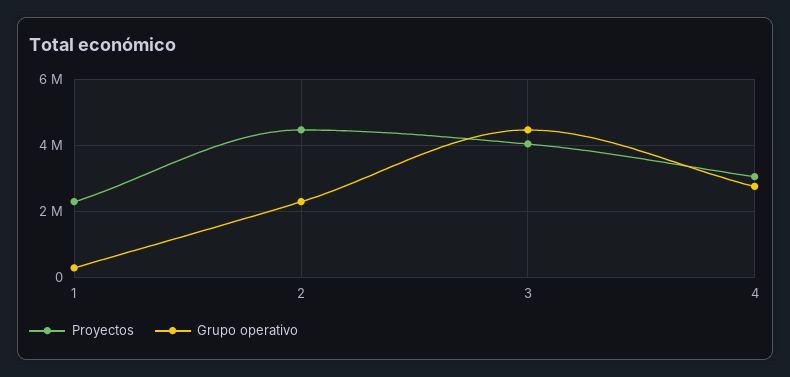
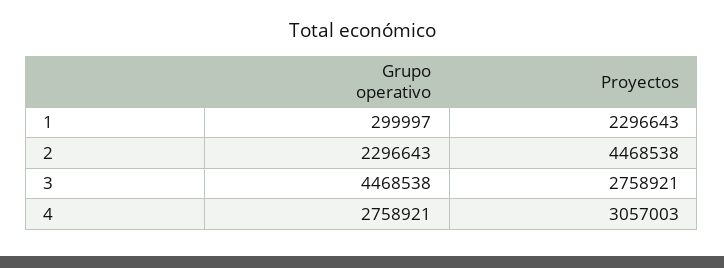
  {
    "Proyectos": {
      "1": 2296643,
      "2": 4468538,
-     "3": 4000000,
+     "3": 2758921,
      "4": 3057003
    },
    "Grupo operativo": {
      "1": 299997,
      "2": 2296643,
      "3": 4468538,
      "4": 2758921
    }
  }

